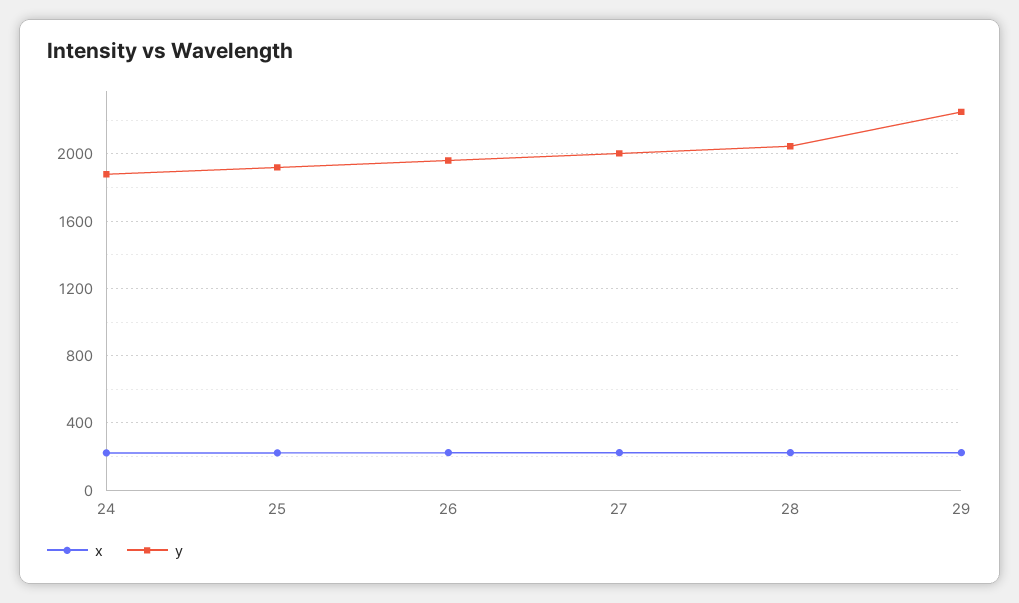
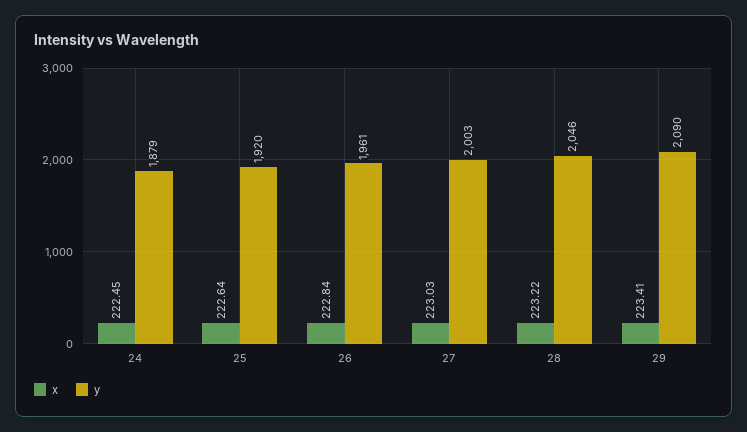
  {
    "x": {
      "24": 222.45,
      "25": 222.64,
      "26": 222.84,
      "27": 223.03,
      "28": 223.22,
      "29": 223.41
    },
    "y": {
      "24": 1879,
      "25": 1920,
      "26": 1961,
      "27": 2003,
      "28": 2046,
-     "29": 2250
+     "29": 2090
    }
  }

